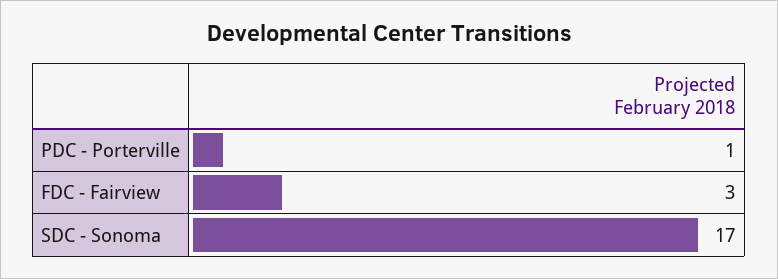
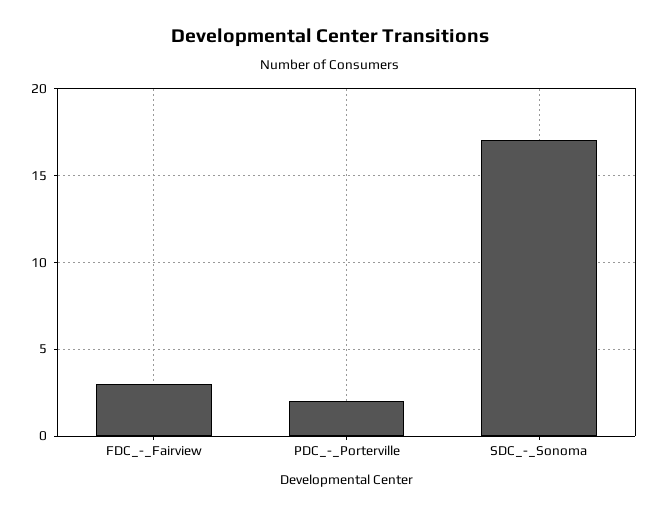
  {
-   "PDC - Porterville": 1,
+   "PDC - Porterville": 2,
    "FDC - Fairview": 3,
    "SDC - Sonoma": 17
  }

